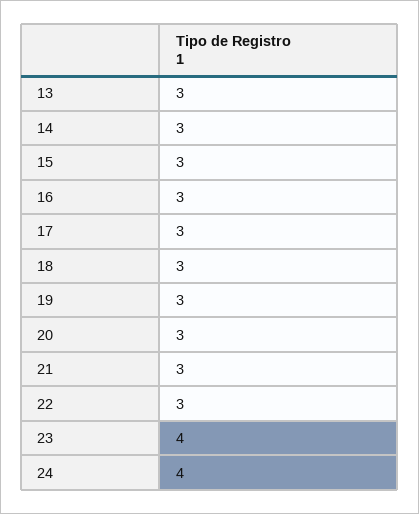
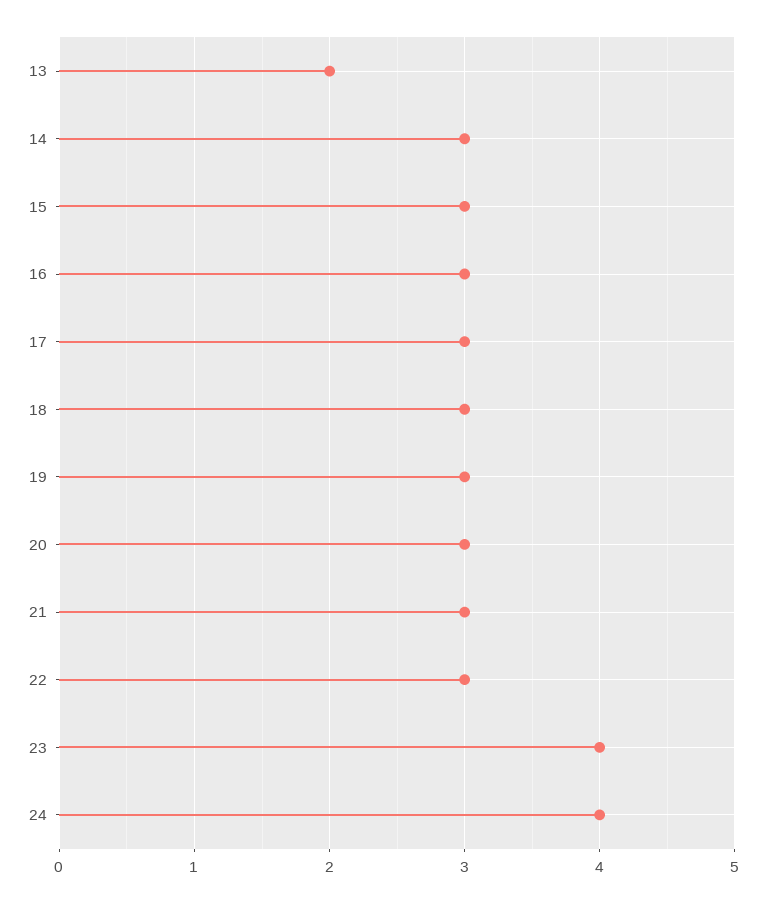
  {
-   "13": 3,
+   "13": 2,
    "14": 3,
    "15": 3,
    "16": 3,
    "17": 3,
    "18": 3,
    "19": 3,
    "20": 3,
    "21": 3,
    "22": 3,
    "23": 4,
    "24": 4
  }

